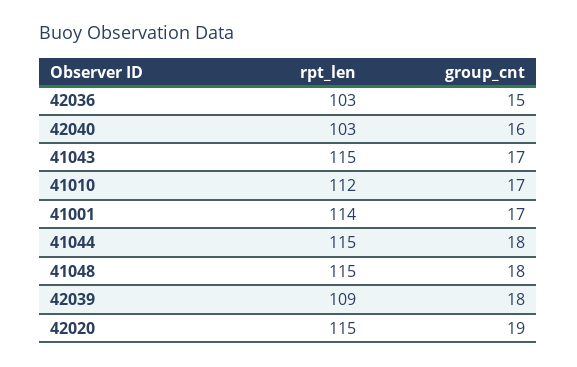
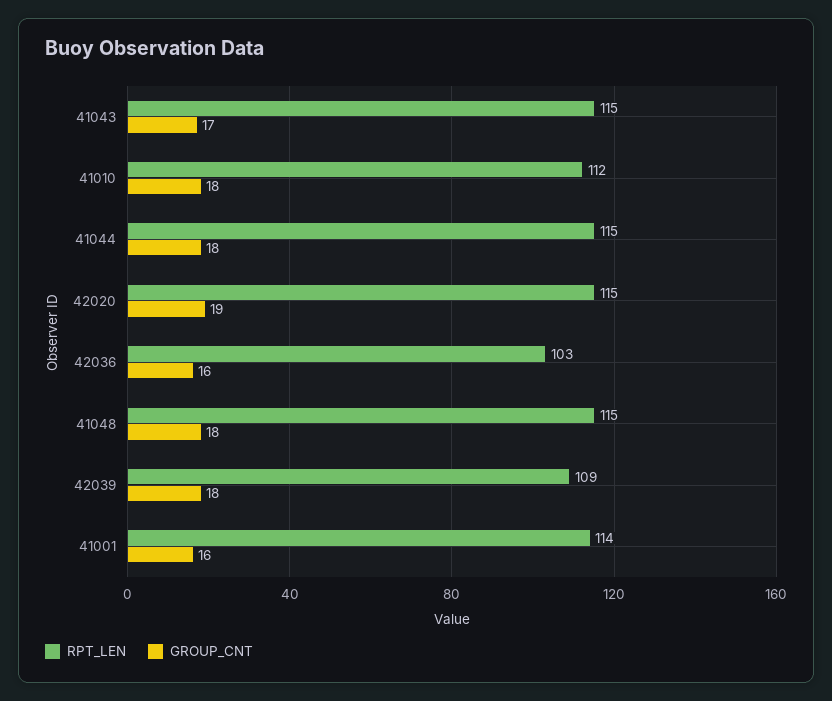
  {
    "rpt_len": {
      "42036": 103,
-     "42040": 103,
      "41043": 115,
      "41010": 112,
      "41001": 114,
      "41044": 115,
      "41048": 115,
      "42039": 109,
      "42020": 115
    },
    "group_cnt": {
-     "42036": 15,
+     "42036": 16,
-     "42040": 16,
      "41043": 17,
-     "41010": 17,
+     "41010": 18,
-     "41001": 17,
+     "41001": 16,
      "41044": 18,
      "41048": 18,
      "42039": 18,
      "42020": 19
    }
  }

